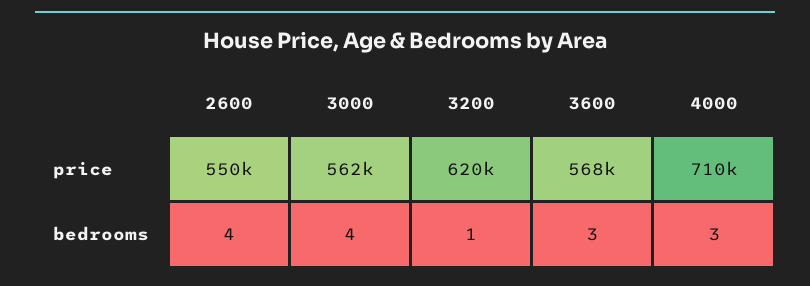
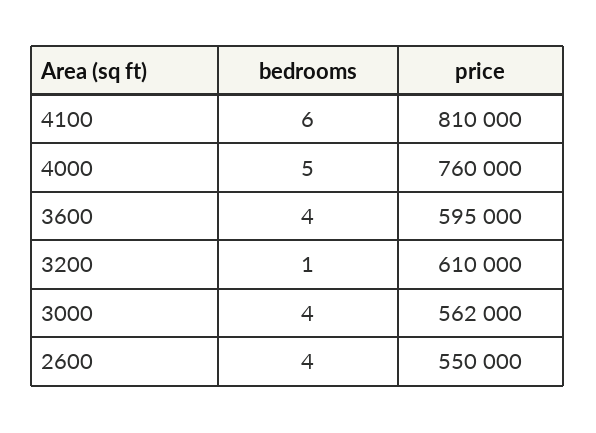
  {
    "2600": {
      "price": 550000,
      "bedrooms": 4
    },
    "3000": {
      "price": 562000,
      "bedrooms": 4
    },
    "3200": {
-     "price": 620000,
+     "price": 610000,
      "bedrooms": 1
    },
    "3600": {
-     "price": 568000,
+     "price": 595000,
-     "bedrooms": 3
+     "bedrooms": 4
    },
    "4000": {
-     "price": 710000,
+     "price": 760000,
-     "bedrooms": 3
+     "bedrooms": 5
-   }
+   },
+   "4100": {
+     "bedrooms": 6,
+     "price": 810000
+   }
  }

